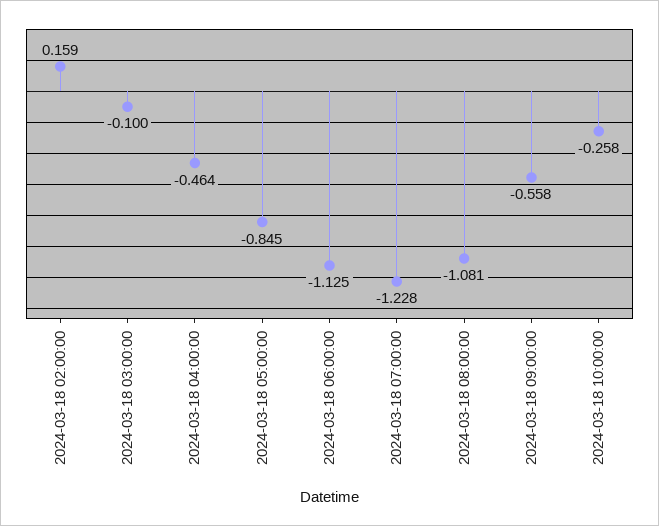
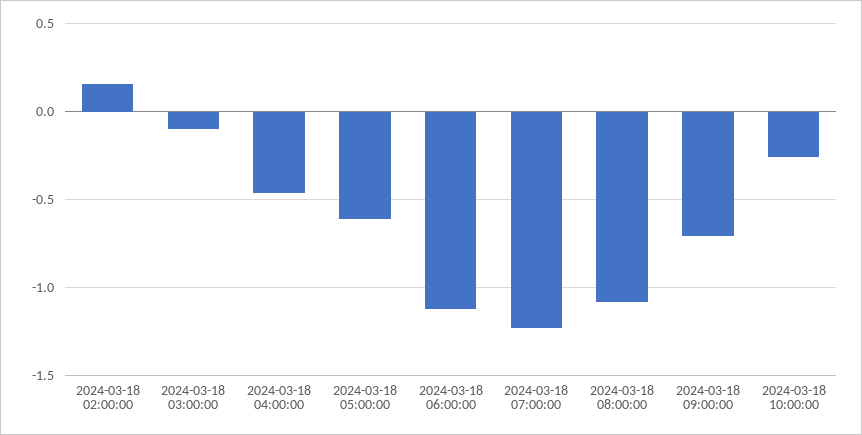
  {
    "2024-03-18 02:00:00": 0.159,
    "2024-03-18 03:00:00": -0.1,
    "2024-03-18 04:00:00": -0.464,
-   "2024-03-18 05:00:00": -0.845,
+   "2024-03-18 05:00:00": -0.6,
    "2024-03-18 06:00:00": -1.125,
    "2024-03-18 07:00:00": -1.228,
    "2024-03-18 08:00:00": -1.081,
-   "2024-03-18 09:00:00": -0.558,
+   "2024-03-18 09:00:00": -0.7,
    "2024-03-18 10:00:00": -0.258
  }

